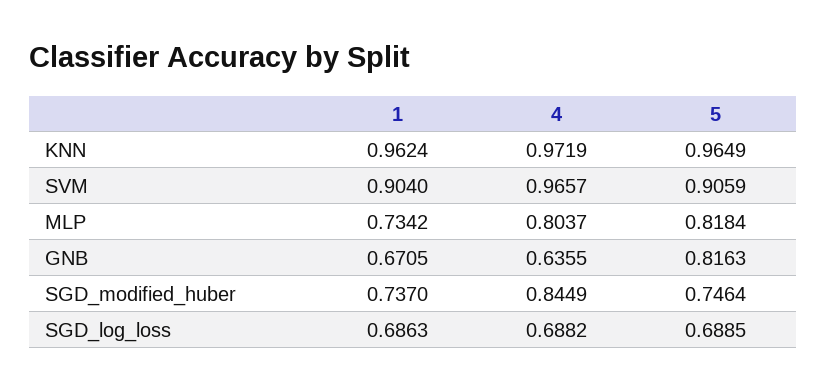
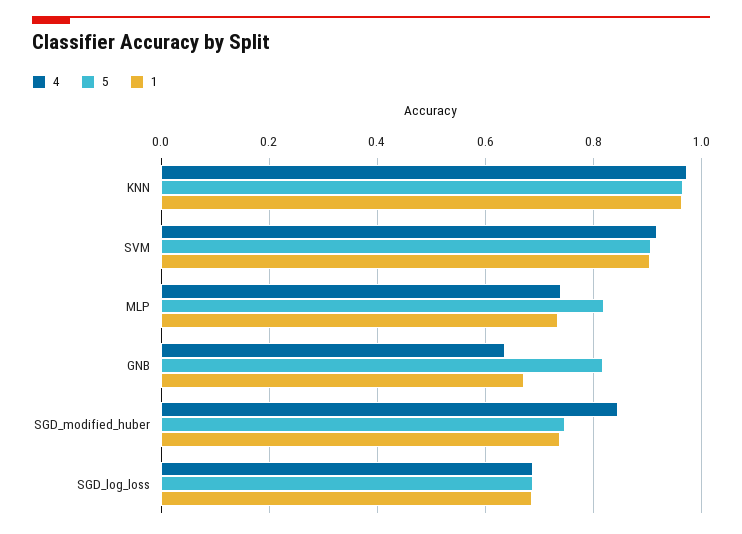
  {
    "1": {
      "KNN": 0.9624,
      "SVM": 0.904,
      "MLP": 0.7342,
      "GNB": 0.6705,
      "SGD_modified_huber": 0.737,
      "SGD_log_loss": 0.6863
    },
    "4": {
      "KNN": 0.9719,
-     "SVM": 0.9657,
+     "SVM": 0.92,
-     "MLP": 0.8037,
+     "MLP": 0.74,
      "GNB": 0.6355,
      "SGD_modified_huber": 0.8449,
      "SGD_log_loss": 0.6882
    },
    "5": {
      "KNN": 0.9649,
      "SVM": 0.9059,
      "MLP": 0.8184,
      "GNB": 0.8163,
      "SGD_modified_huber": 0.7464,
      "SGD_log_loss": 0.6885
    }
  }

